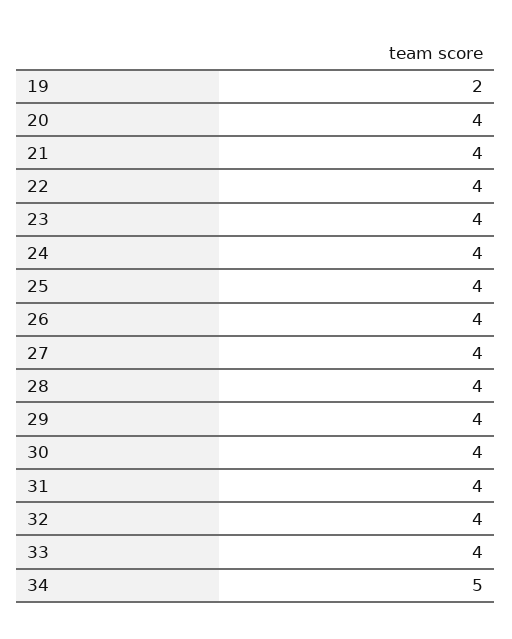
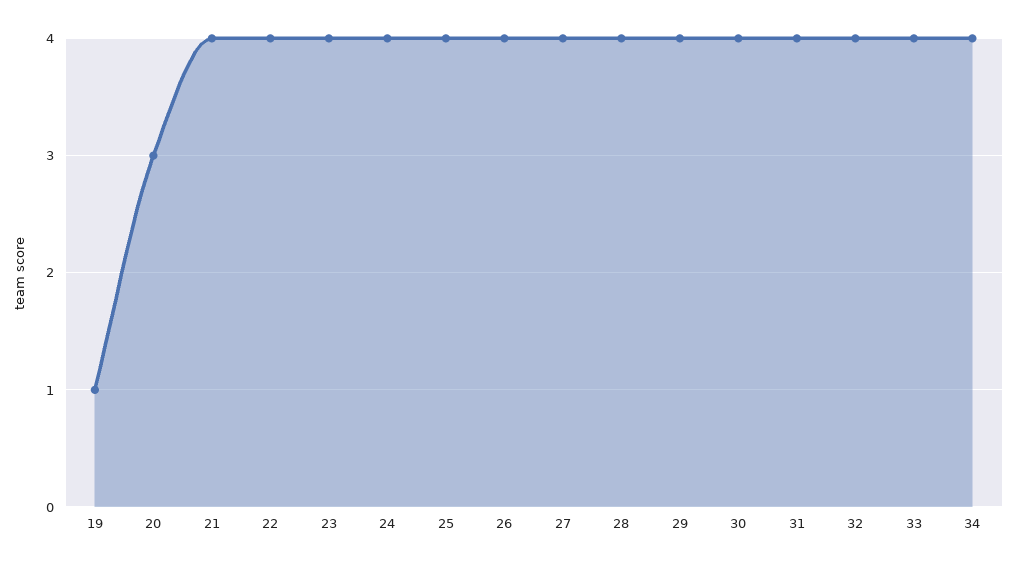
  {
-   "19": 2,
+   "19": 1,
-   "20": 4,
+   "20": 3,
    "21": 4,
    "22": 4,
    "23": 4,
    "24": 4,
    "25": 4,
    "26": 4,
    "27": 4,
    "28": 4,
    "29": 4,
    "30": 4,
    "31": 4,
    "32": 4,
    "33": 4,
-   "34": 5
+   "34": 4
  }

